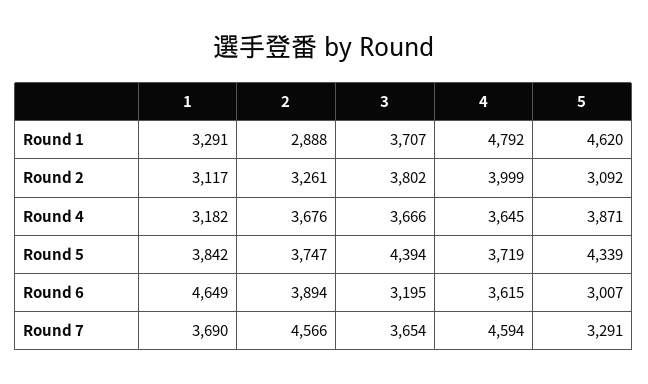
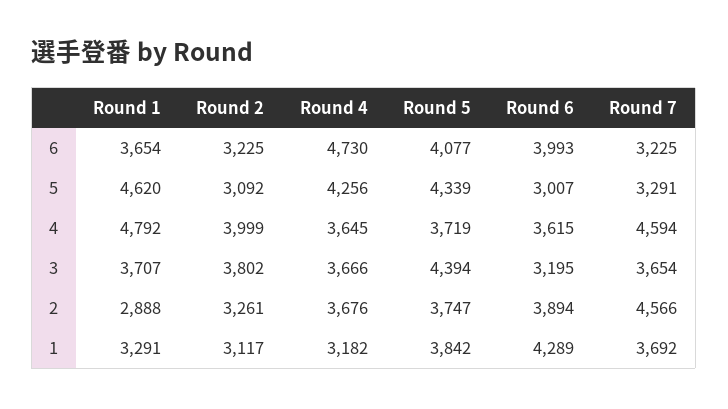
  {
    "1": {
      "Round 1": 3291,
      "Round 2": 3117,
      "Round 4": 3182,
      "Round 5": 3842,
-     "Round 6": 4649,
+     "Round 6": 4289,
-     "Round 7": 3690
+     "Round 7": 3692
    },
    "2": {
      "Round 1": 2888,
      "Round 2": 3261,
      "Round 4": 3676,
      "Round 5": 3747,
      "Round 6": 3894,
      "Round 7": 4566
    },
    "3": {
      "Round 1": 3707,
      "Round 2": 3802,
      "Round 4": 3666,
      "Round 5": 4394,
      "Round 6": 3195,
      "Round 7": 3654
    },
    "4": {
      "Round 1": 4792,
      "Round 2": 3999,
      "Round 4": 3645,
      "Round 5": 3719,
      "Round 6": 3615,
      "Round 7": 4594
    },
    "5": {
      "Round 1": 4620,
      "Round 2": 3092,
-     "Round 4": 3871,
+     "Round 4": 4256,
      "Round 5": 4339,
      "Round 6": 3007,
      "Round 7": 3291
-   }
+   },
+   "6": {
+     "Round 1": 3654,
+     "Round 2": 3225,
+     "Round 4": 4730,
+     "Round 5": 4077,
+     "Round 6": 3993,
+     "Round 7": 3225
+   }
  }

